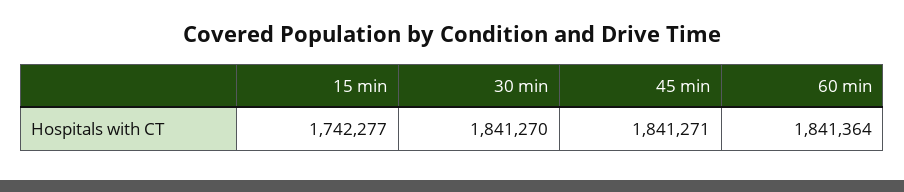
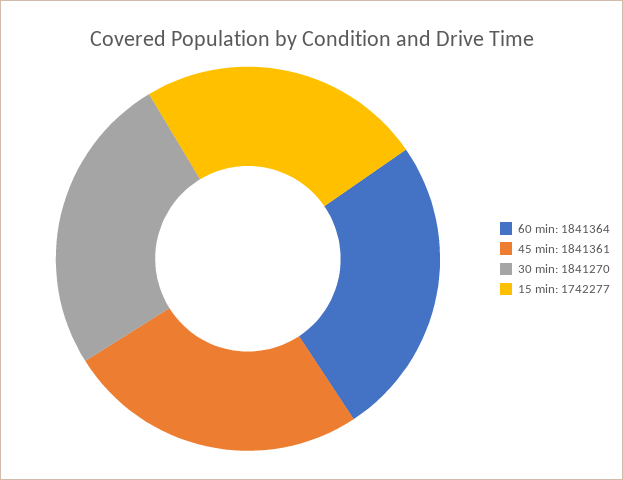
  {
    "15 min": 1742277,
    "30 min": 1841270,
-   "45 min": 1841271,
+   "45 min": 1841361,
    "60 min": 1841364
  }

